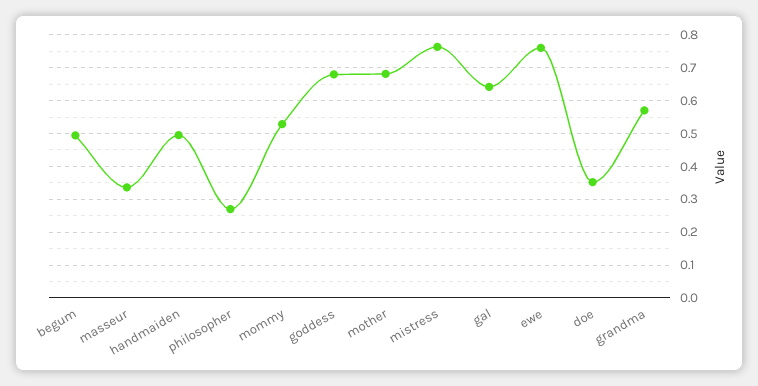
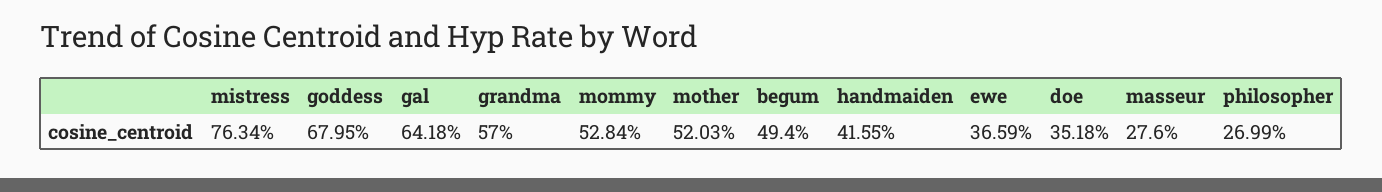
  {
    "begum": 0.494,
-   "masseur": 0.34,
+   "masseur": 0.276,
-   "handmaiden": 0.5,
+   "handmaiden": 0.4155,
    "philosopher": 0.2699,
    "mommy": 0.5284,
    "goddess": 0.6795,
-   "mother": 0.68,
+   "mother": 0.5203,
    "mistress": 0.7634,
    "gal": 0.6418,
-   "ewe": 0.76,
+   "ewe": 0.3659,
    "doe": 0.3518,
    "grandma": 0.57
  }

